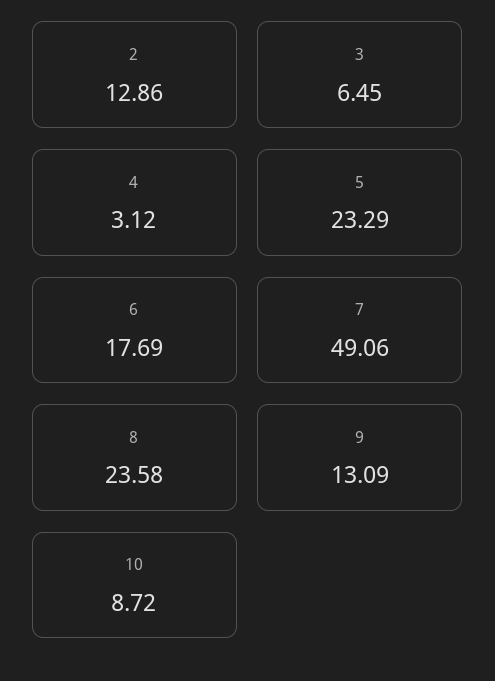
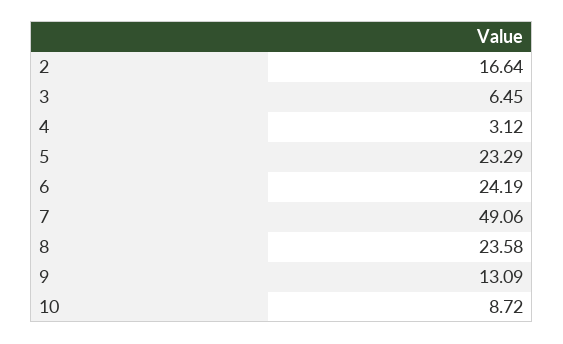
  {
-   "2": 12.86,
+   "2": 16.64,
    "3": 6.45,
    "4": 3.12,
    "5": 23.29,
-   "6": 17.69,
+   "6": 24.19,
    "7": 49.06,
    "8": 23.58,
    "9": 13.09,
    "10": 8.72
  }

